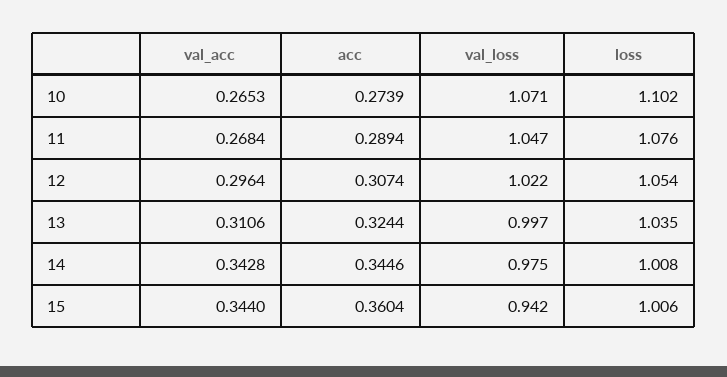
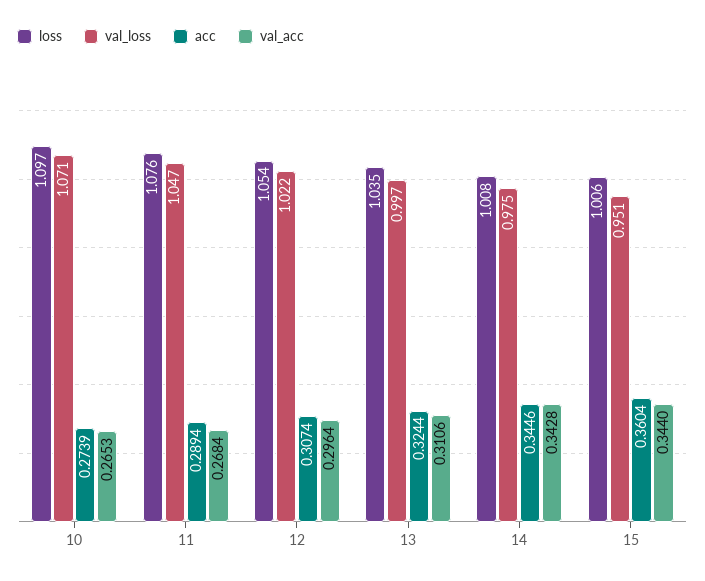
  {
    "val_acc": {
      "10": 0.2653,
      "11": 0.2684,
      "12": 0.2964,
      "13": 0.3106,
      "14": 0.3428,
      "15": 0.344
    },
    "acc": {
      "10": 0.2739,
      "11": 0.2894,
      "12": 0.3074,
      "13": 0.3244,
      "14": 0.3446,
      "15": 0.3604
    },
    "val_loss": {
      "10": 1.071,
      "11": 1.047,
      "12": 1.022,
      "13": 0.997,
      "14": 0.975,
-     "15": 0.942
+     "15": 0.951
    },
    "loss": {
-     "10": 1.102,
+     "10": 1.097,
      "11": 1.076,
      "12": 1.054,
      "13": 1.035,
      "14": 1.008,
      "15": 1.006
    }
  }

